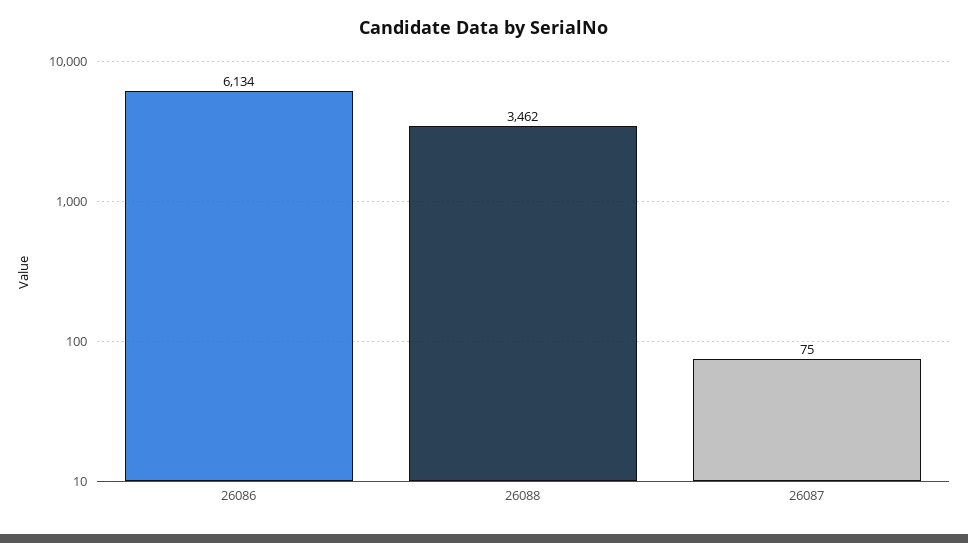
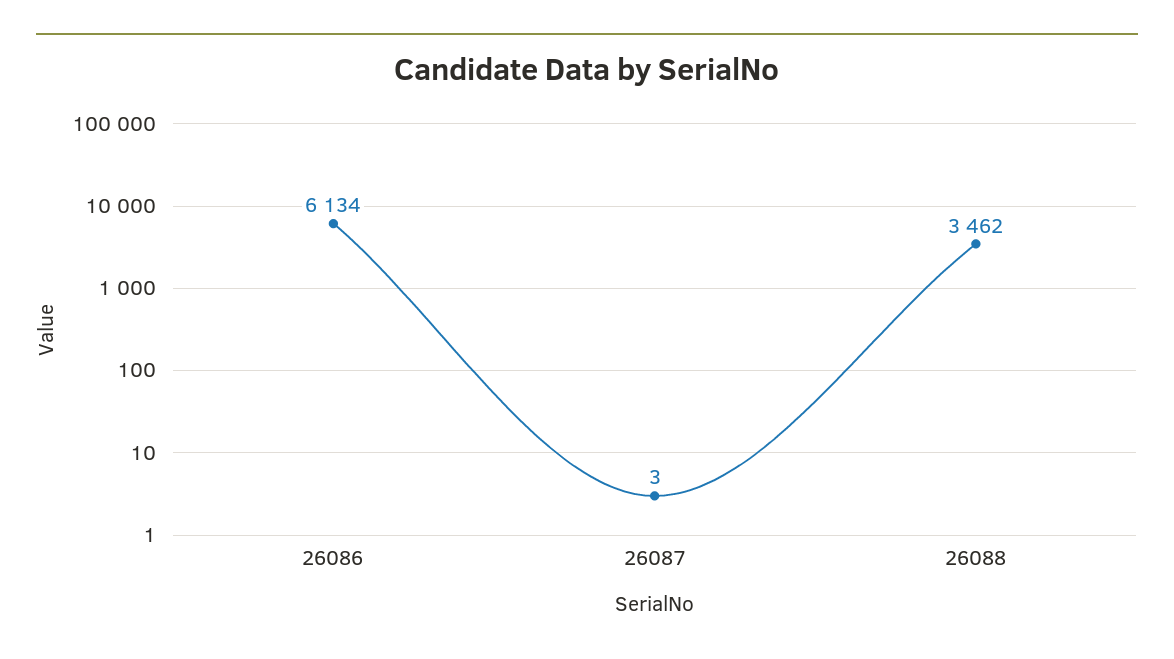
  {
    "26086": 6134,
    "26088": 3462,
-   "26087": 75
+   "26087": 3
  }

